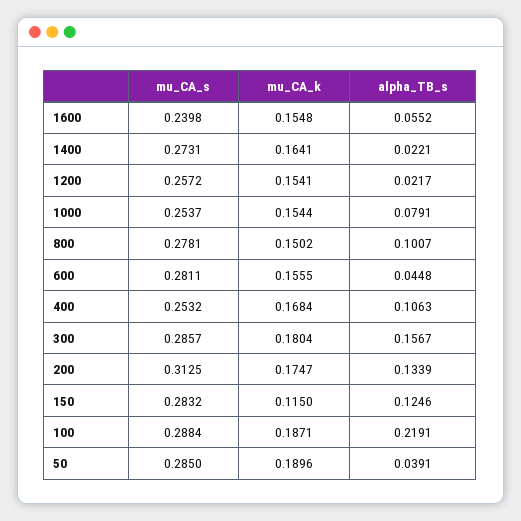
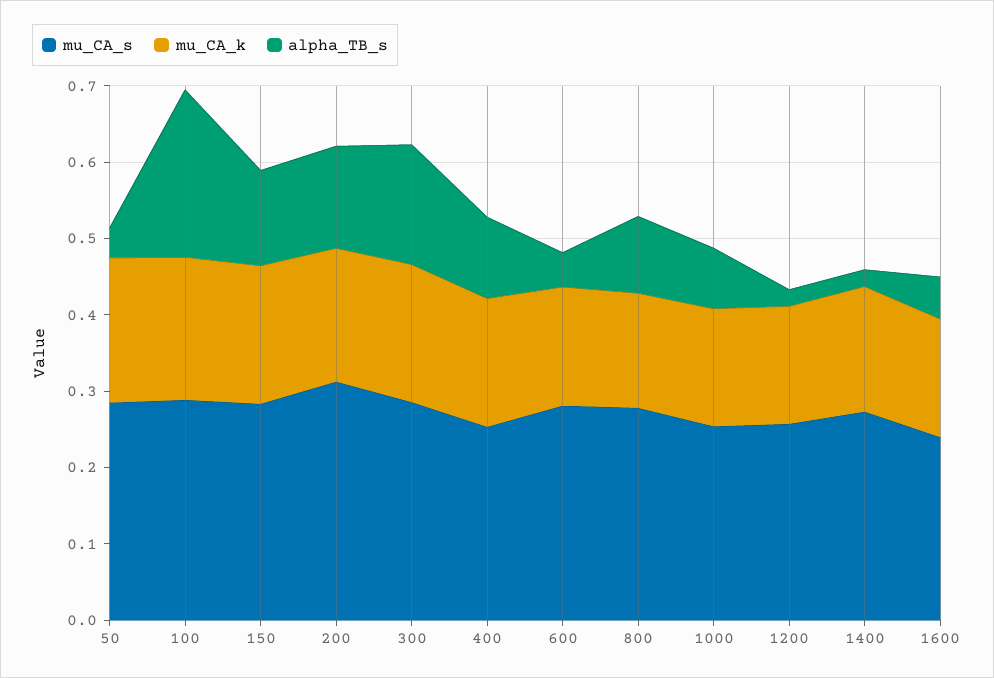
  {
    "mu_CA_s": {
      "1600": 0.2398,
      "1400": 0.2731,
      "1200": 0.2572,
      "1000": 0.2537,
      "800": 0.2781,
      "600": 0.2811,
      "400": 0.2532,
      "300": 0.2857,
      "200": 0.3125,
      "150": 0.2832,
      "100": 0.2884,
      "50": 0.285
    },
    "mu_CA_k": {
      "1600": 0.1548,
      "1400": 0.1641,
      "1200": 0.1541,
      "1000": 0.1544,
      "800": 0.1502,
      "600": 0.1555,
      "400": 0.1684,
      "300": 0.1804,
      "200": 0.1747,
-     "150": 0.115,
+     "150": 0.18,
      "100": 0.1871,
      "50": 0.1896
    },
    "alpha_TB_s": {
      "1600": 0.0552,
      "1400": 0.0221,
      "1200": 0.0217,
      "1000": 0.0791,
      "800": 0.1007,
      "600": 0.0448,
      "400": 0.1063,
      "300": 0.1567,
      "200": 0.1339,
      "150": 0.1246,
      "100": 0.2191,
      "50": 0.0391
    }
  }

